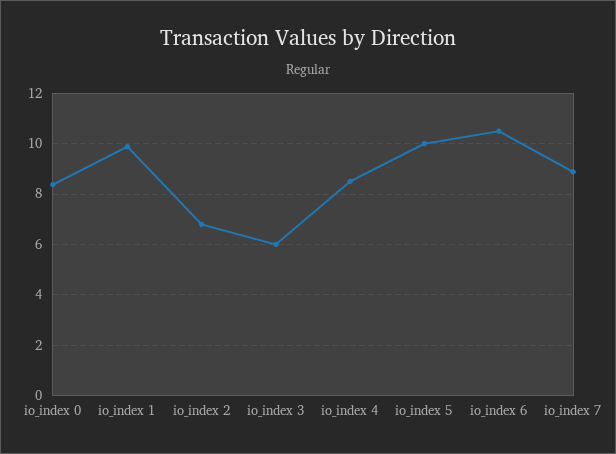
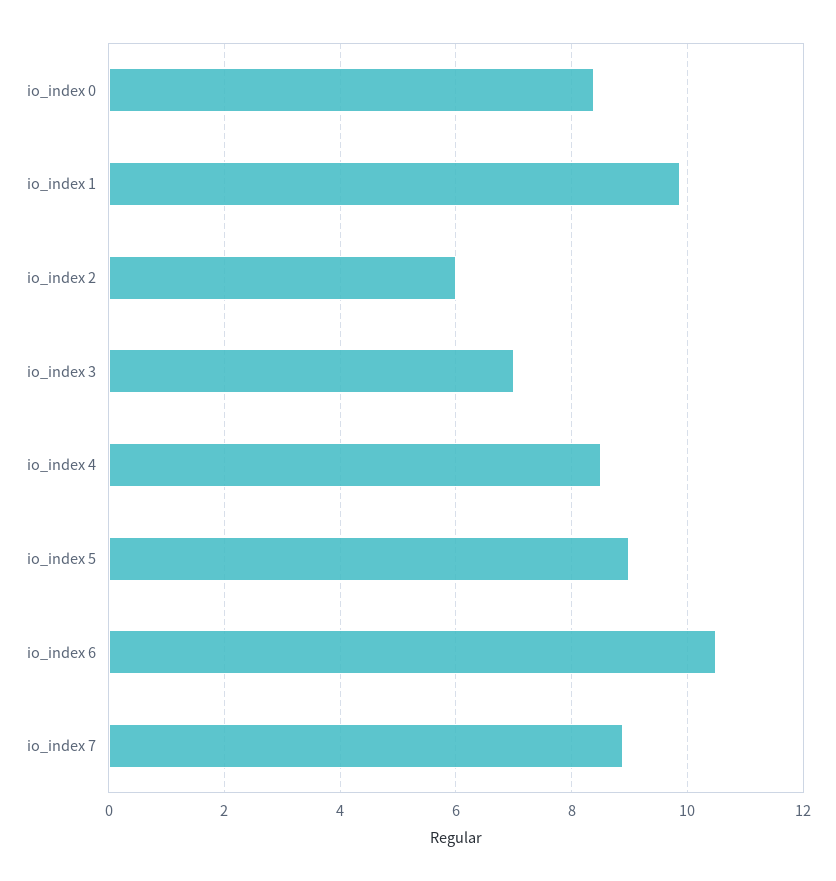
  {
    "io_index 0": 8.4,
    "io_index 1": 9.8,
-   "io_index 2": 6.75,
+   "io_index 2": 6,
-   "io_index 3": 6,
+   "io_index 3": 7,
    "io_index 4": 8.6,
-   "io_index 5": 10,
+   "io_index 5": 9,
    "io_index 6": 10.6,
    "io_index 7": 8.8
  }

